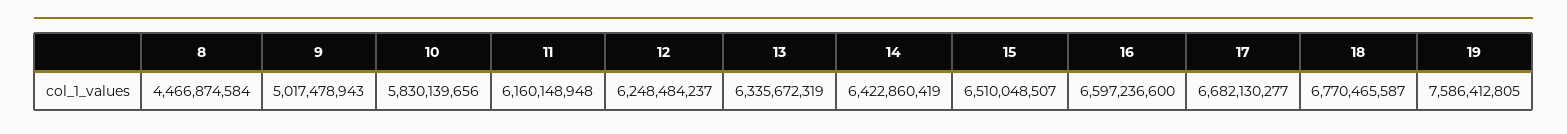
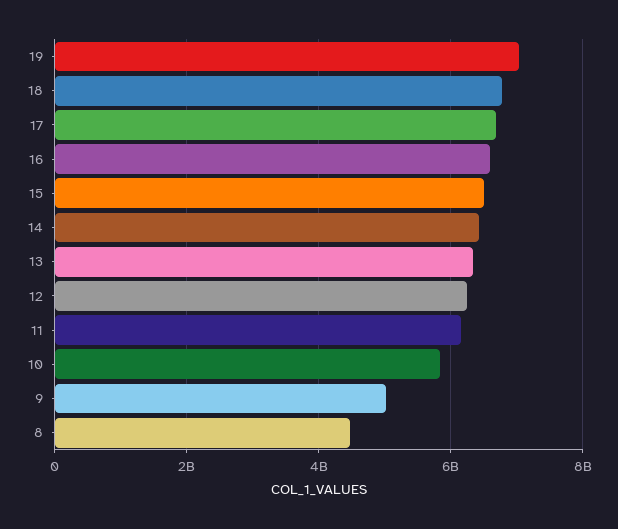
  {
    "8": 4466874584,
    "9": 5017478943,
    "10": 5830139656,
    "11": 6160148948,
    "12": 6248484237,
    "13": 6335672319,
    "14": 6422860419,
    "15": 6510048507,
    "16": 6597236600,
    "17": 6682130277,
    "18": 6770465587,
-   "19": 7586412805
+   "19": 7000000000
  }

